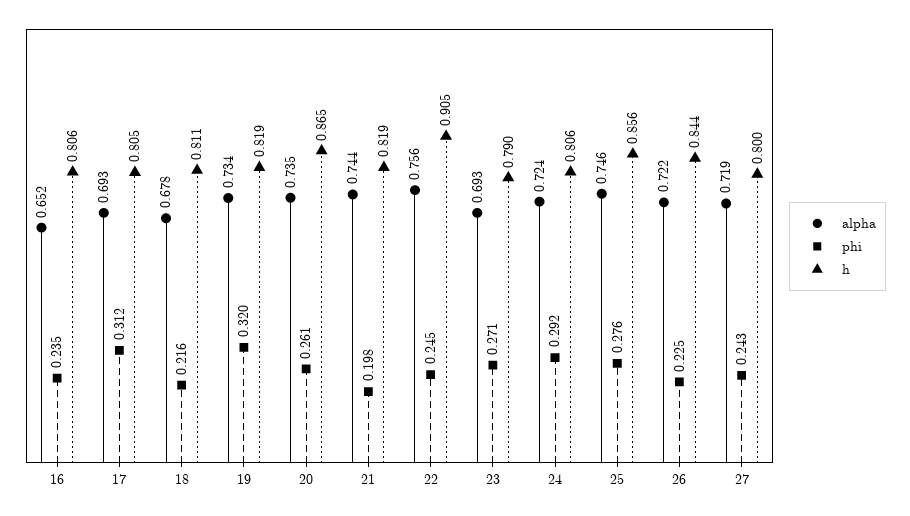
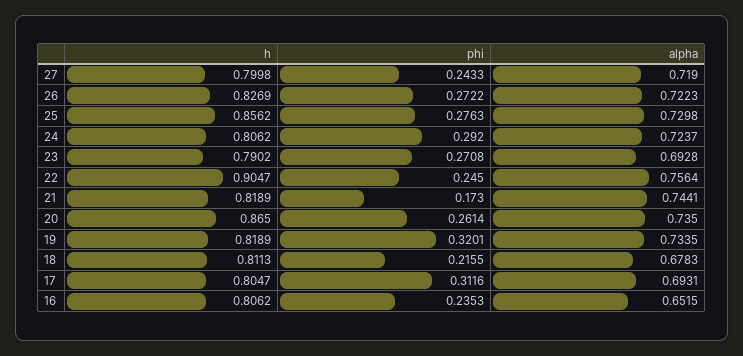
  {
    "alpha": {
      "16": 0.6515,
      "17": 0.6931,
      "18": 0.6783,
      "19": 0.7335,
      "20": 0.735,
      "21": 0.7441,
      "22": 0.7564,
      "23": 0.6928,
      "24": 0.7237,
-     "25": 0.746,
+     "25": 0.7298,
      "26": 0.7223,
      "27": 0.719
    },
    "phi": {
      "16": 0.2353,
      "17": 0.3116,
      "18": 0.2155,
      "19": 0.3201,
      "20": 0.2614,
-     "21": 0.198,
+     "21": 0.173,
      "22": 0.245,
      "23": 0.2708,
      "24": 0.292,
      "25": 0.2763,
-     "26": 0.225,
+     "26": 0.2722,
      "27": 0.2433
    },
    "h": {
      "16": 0.8062,
      "17": 0.8047,
      "18": 0.8113,
      "19": 0.8189,
      "20": 0.865,
      "21": 0.8189,
      "22": 0.9047,
      "23": 0.7902,
      "24": 0.8062,
      "25": 0.8562,
-     "26": 0.844,
+     "26": 0.8269,
      "27": 0.7998
    }
  }

